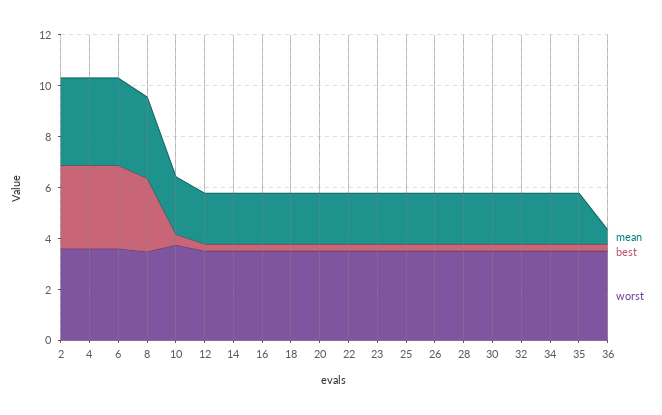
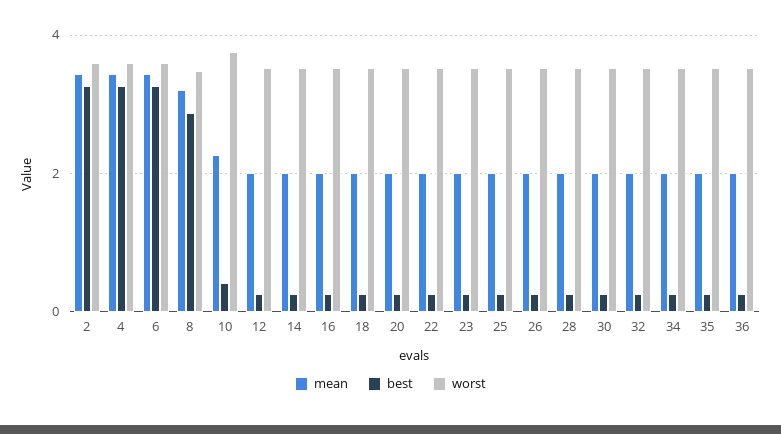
  {
    "mean": {
      "2": 3.4,
      "4": 3.4,
      "6": 3.4,
      "8": 3.2,
      "10": 2.2,
      "12": 2,
      "14": 2,
      "16": 2,
      "18": 2,
      "20": 2,
      "22": 2,
      "23": 2,
      "25": 2,
      "26": 2,
      "28": 2,
      "30": 2,
      "32": 2,
      "34": 2,
      "35": 2,
-     "36": 0.5
+     "36": 2
    },
    "best": {
      "2": 3.2,
      "4": 3.2,
      "6": 3.2,
      "8": 2.8,
      "10": 0.4,
      "12": 0.2,
      "14": 0.2,
      "16": 0.2,
      "18": 0.2,
      "20": 0.2,
      "22": 0.2,
      "23": 0.2,
      "25": 0.2,
      "26": 0.2,
      "28": 0.2,
      "30": 0.2,
      "32": 0.2,
      "34": 0.2,
      "35": 0.2,
      "36": 0.2
    },
    "worst": {
      "2": 3.6,
      "4": 3.6,
      "6": 3.6,
      "8": 3.4,
      "10": 3.8,
      "12": 3.6,
      "14": 3.6,
      "16": 3.6,
      "18": 3.6,
      "20": 3.6,
      "22": 3.6,
      "23": 3.6,
      "25": 3.6,
      "26": 3.6,
      "28": 3.6,
      "30": 3.6,
      "32": 3.6,
      "34": 3.6,
      "35": 3.6,
      "36": 3.6
    }
  }

